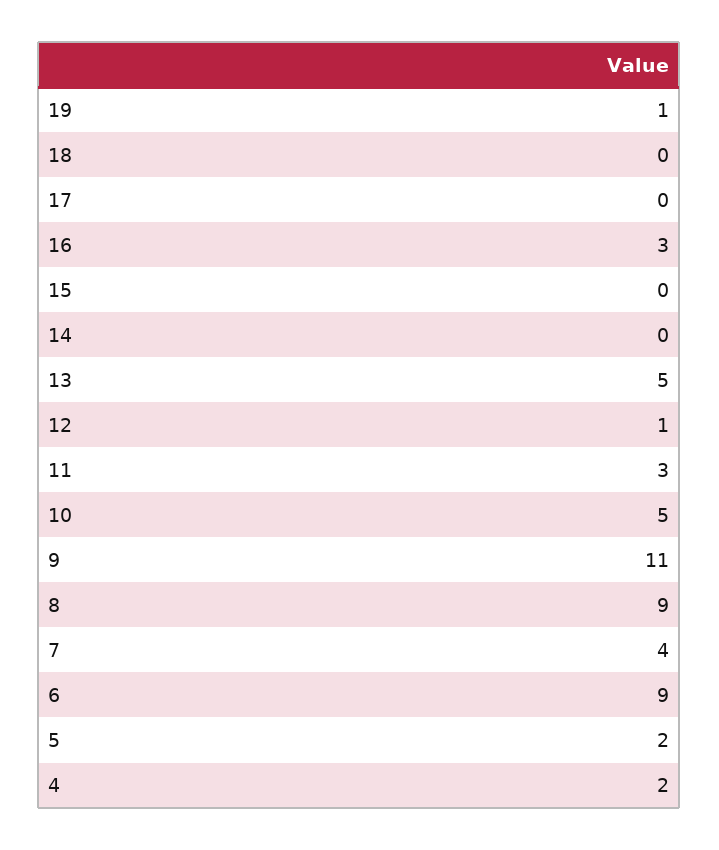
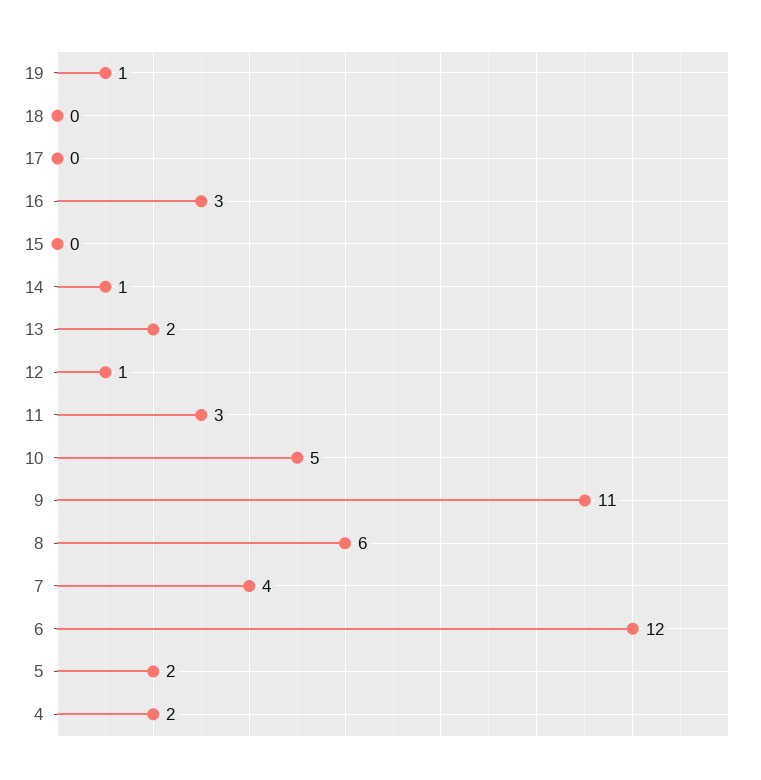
  {
    "19": 1,
    "18": 0,
    "17": 0,
    "16": 3,
    "15": 0,
-   "14": 0,
+   "14": 1,
-   "13": 5,
+   "13": 2,
    "12": 1,
    "11": 3,
    "10": 5,
    "9": 11,
-   "8": 9,
+   "8": 6,
    "7": 4,
-   "6": 9,
+   "6": 12,
    "5": 2,
    "4": 2
  }

